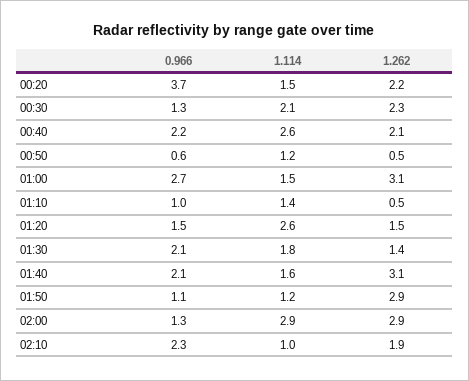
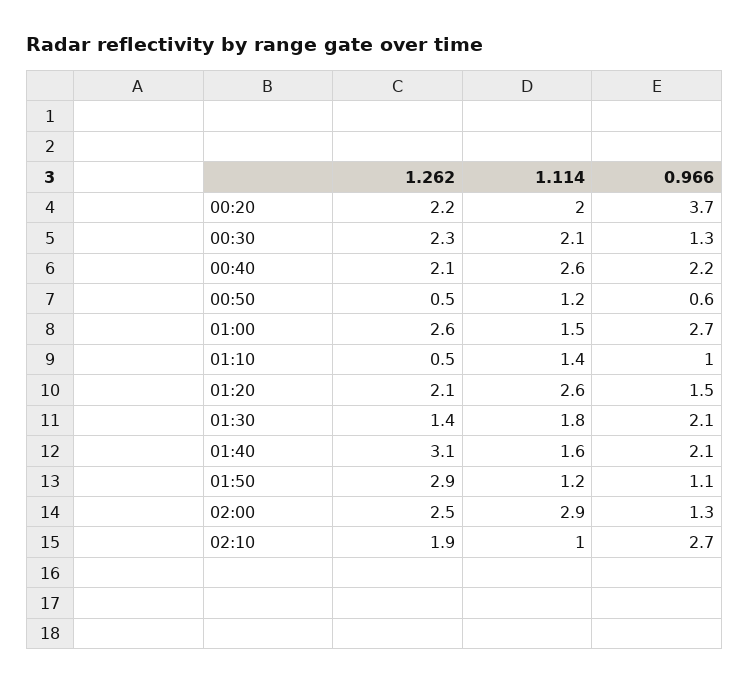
  {
    "0.966": {
      "00:20": 3.7,
      "00:30": 1.3,
      "00:40": 2.2,
      "00:50": 0.6,
      "01:00": 2.7,
      "01:10": 1,
      "01:20": 1.5,
      "01:30": 2.1,
      "01:40": 2.1,
      "01:50": 1.1,
      "02:00": 1.3,
-     "02:10": 2.3
+     "02:10": 2.7
    },
    "1.114": {
-     "00:20": 1.5,
+     "00:20": 2,
      "00:30": 2.1,
      "00:40": 2.6,
      "00:50": 1.2,
      "01:00": 1.5,
      "01:10": 1.4,
      "01:20": 2.6,
      "01:30": 1.8,
      "01:40": 1.6,
      "01:50": 1.2,
      "02:00": 2.9,
      "02:10": 1
    },
    "1.262": {
      "00:20": 2.2,
      "00:30": 2.3,
      "00:40": 2.1,
      "00:50": 0.5,
-     "01:00": 3.1,
+     "01:00": 2.6,
      "01:10": 0.5,
-     "01:20": 1.5,
+     "01:20": 2.1,
      "01:30": 1.4,
      "01:40": 3.1,
      "01:50": 2.9,
-     "02:00": 2.9,
+     "02:00": 2.5,
      "02:10": 1.9
    }
  }

